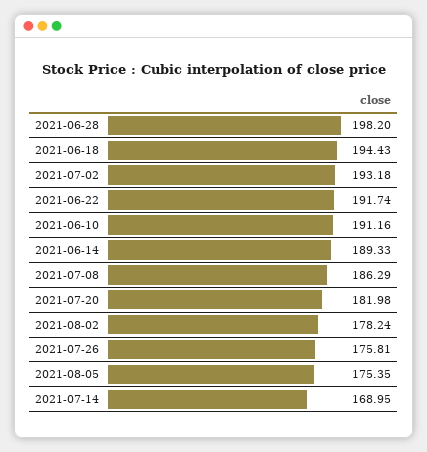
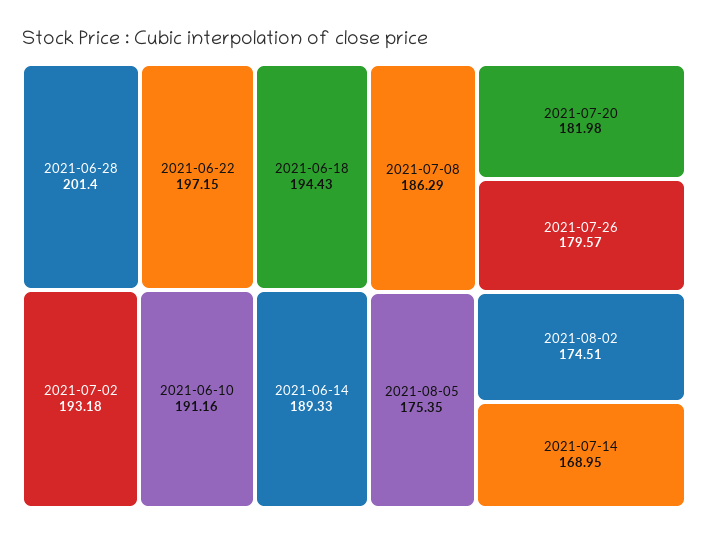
  {
-   "2021-06-28": 198.2,
+   "2021-06-28": 201.4,
    "2021-06-18": 194.43,
    "2021-07-02": 193.18,
-   "2021-06-22": 191.74,
+   "2021-06-22": 197.15,
    "2021-06-10": 191.16,
    "2021-06-14": 189.33,
    "2021-07-08": 186.29,
    "2021-07-20": 181.98,
-   "2021-08-02": 178.24,
+   "2021-08-02": 174.51,
-   "2021-07-26": 175.81,
+   "2021-07-26": 179.57,
    "2021-08-05": 175.35,
    "2021-07-14": 168.95
  }

